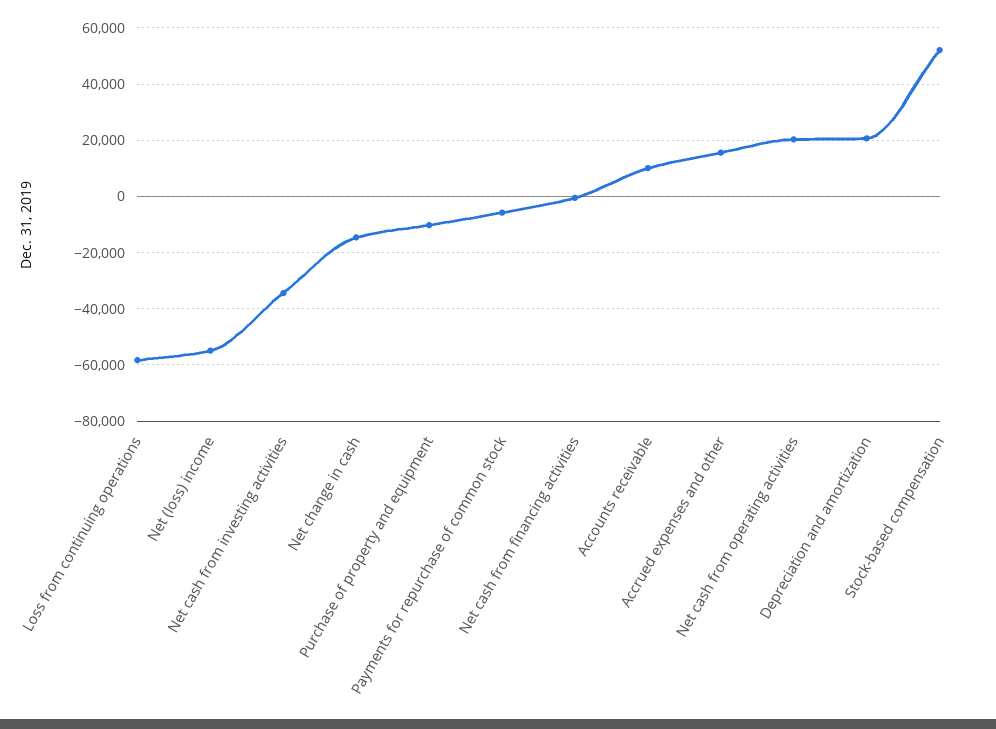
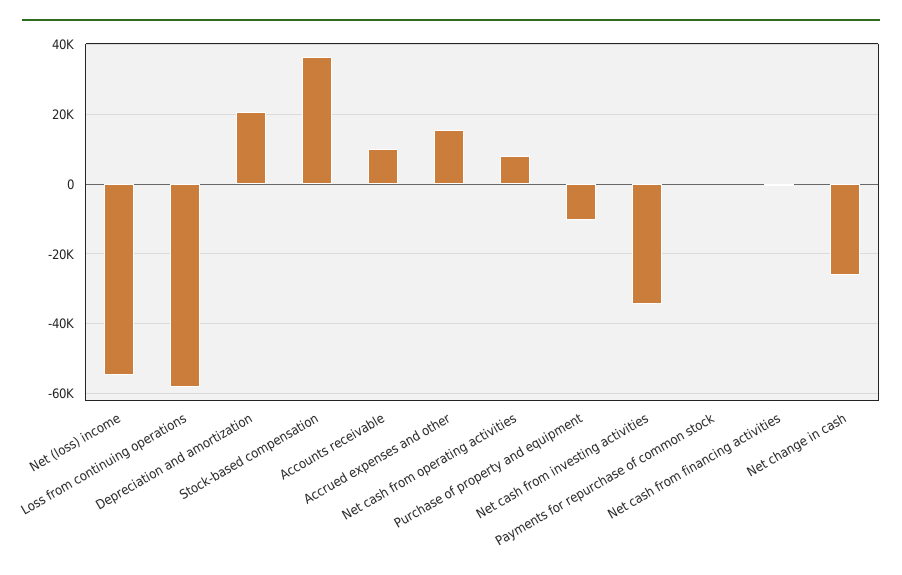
  {
    "Loss from continuing operations": -58000,
    "Net (loss) income": -54000,
    "Net cash from investing activities": -34000,
-   "Net change in cash": -15000,
+   "Net change in cash": -26000,
    "Purchase of property and equipment": -10000,
-   "Payments for repurchase of common stock": -5000,
+   "Payments for repurchase of common stock": 0,
    "Net cash from financing activities": 0,
    "Accounts receivable": 10000,
    "Accrued expenses and other": 16000,
-   "Net cash from operating activities": 20000,
+   "Net cash from operating activities": 8000,
    "Depreciation and amortization": 20000,
-   "Stock-based compensation": 52500
+   "Stock-based compensation": 36000
  }

